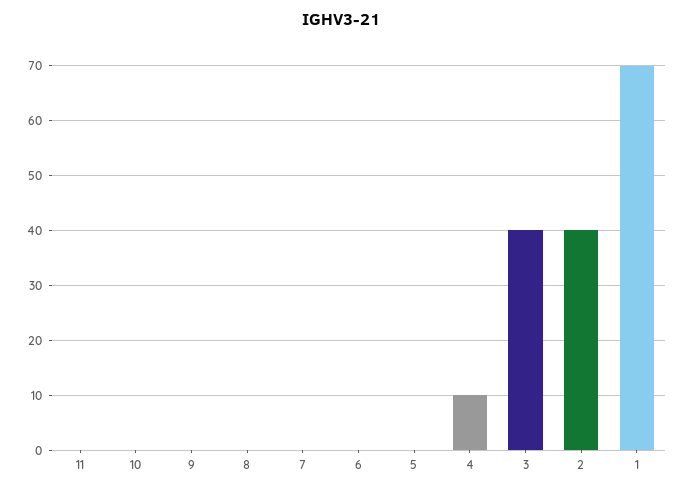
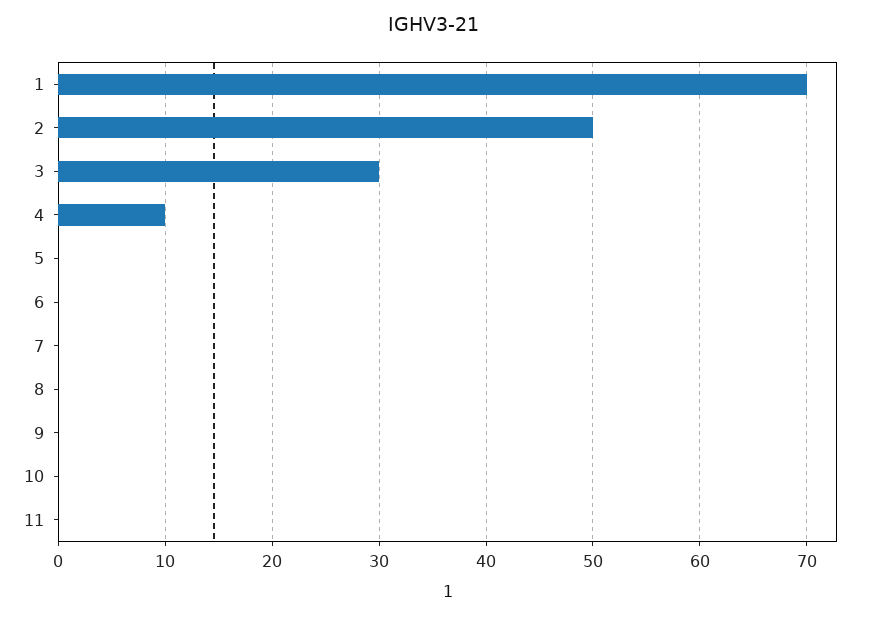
  {
    "11": 0,
    "10": 0,
    "9": 0,
    "8": 0,
    "7": 0,
    "6": 0,
    "5": 0,
    "4": 10,
-   "3": 40,
+   "3": 30,
-   "2": 40,
+   "2": 50,
    "1": 70
  }

